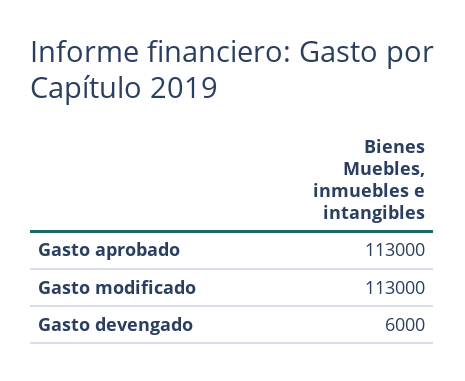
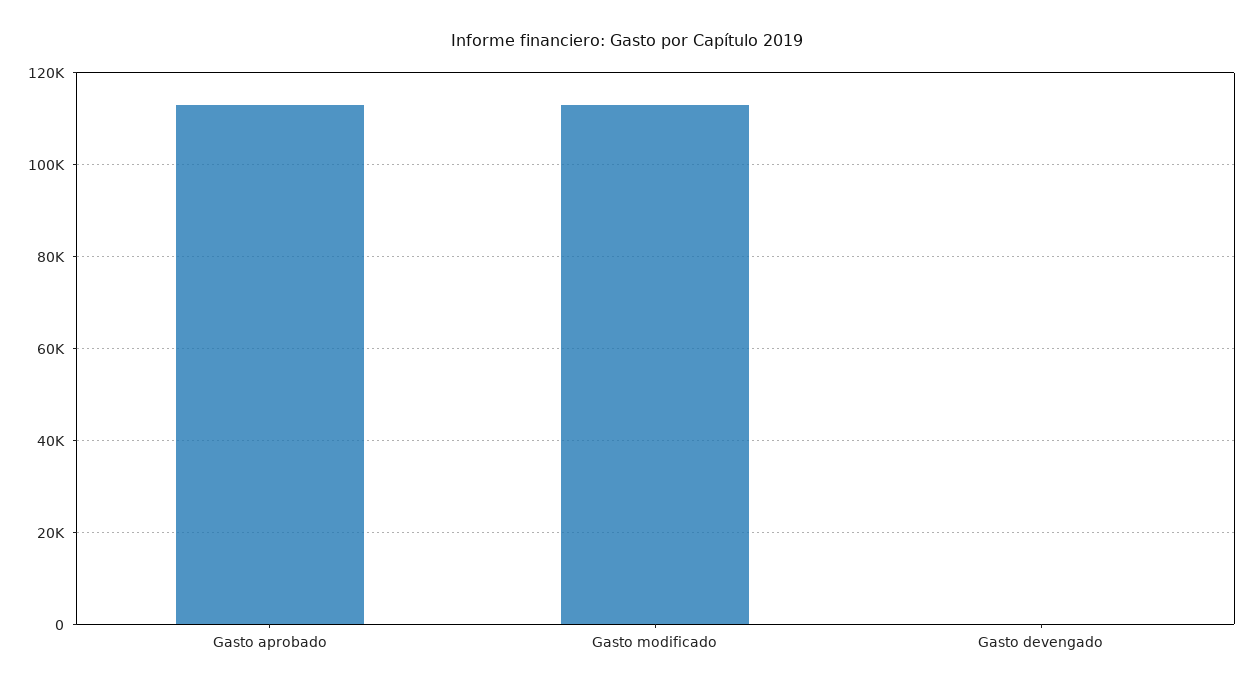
  {
    "Gasto aprobado": 113000,
    "Gasto modificado": 113000,
-   "Gasto devengado": 6000
+   "Gasto devengado": 0
  }

